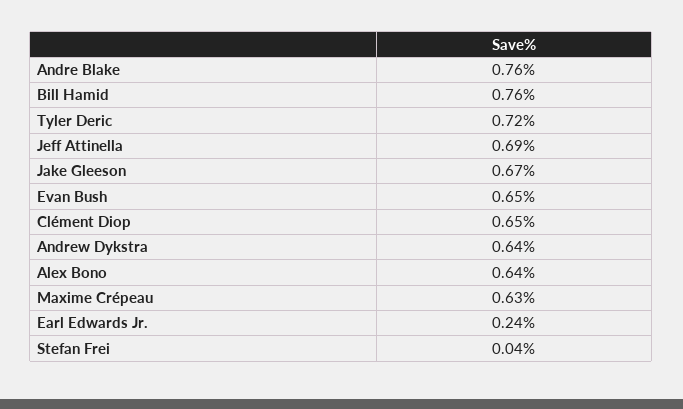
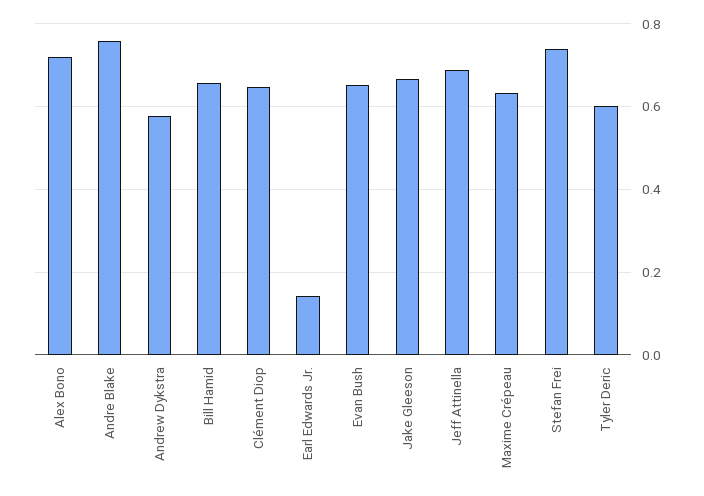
  {
    "Andre Blake": 0.76,
-   "Bill Hamid": 0.76,
+   "Bill Hamid": 0.66,
-   "Tyler Deric": 0.72,
+   "Tyler Deric": 0.6,
    "Jeff Attinella": 0.69,
    "Jake Gleeson": 0.67,
    "Evan Bush": 0.65,
    "Clément Diop": 0.65,
-   "Andrew Dykstra": 0.64,
+   "Andrew Dykstra": 0.58,
-   "Alex Bono": 0.64,
+   "Alex Bono": 0.72,
    "Maxime Crépeau": 0.63,
-   "Earl Edwards Jr.": 0.24,
+   "Earl Edwards Jr.": 0.14,
-   "Stefan Frei": 0.04
+   "Stefan Frei": 0.74
  }

